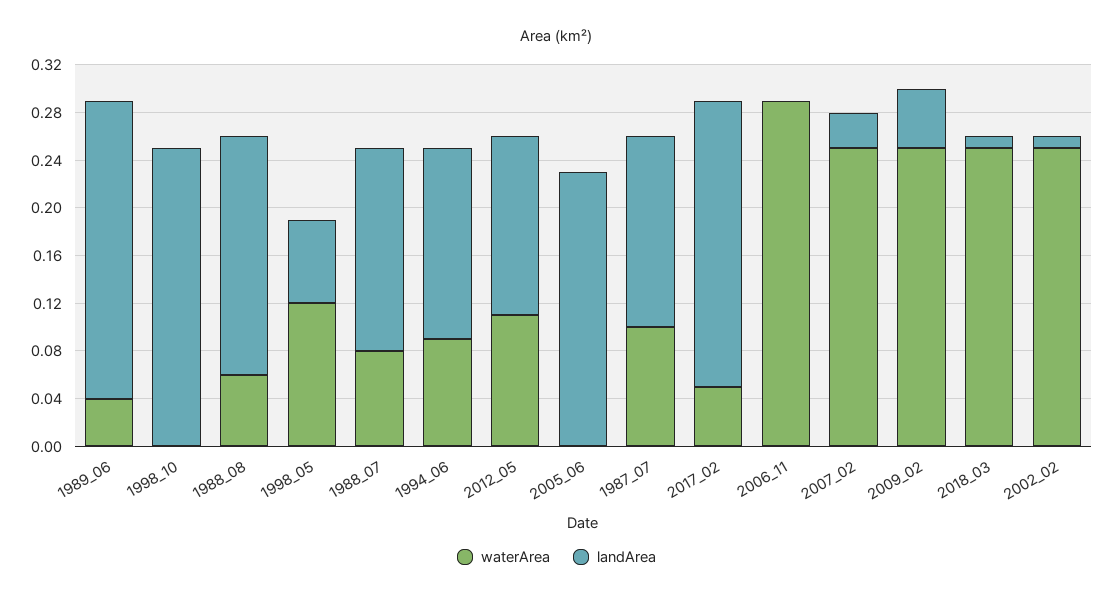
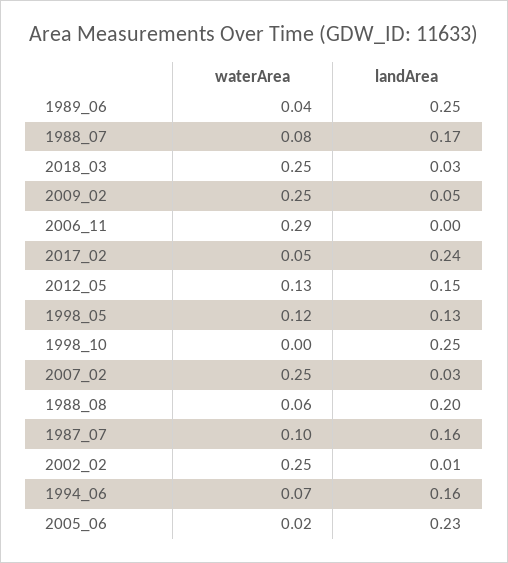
  {
    "waterArea": {
      "1989_06": 0.04,
      "1998_10": 0,
      "1988_08": 0.06,
      "1998_05": 0.12,
      "1988_07": 0.08,
-     "1994_06": 0.09,
+     "1994_06": 0.07,
-     "2012_05": 0.11,
+     "2012_05": 0.13,
-     "2005_06": 0,
+     "2005_06": 0.02,
      "1987_07": 0.1,
      "2017_02": 0.05,
      "2006_11": 0.29,
      "2007_02": 0.25,
      "2009_02": 0.25,
      "2018_03": 0.25,
      "2002_02": 0.25
    },
    "landArea": {
      "1989_06": 0.25,
      "1998_10": 0.25,
      "1988_08": 0.2,
-     "1998_05": 0.07,
+     "1998_05": 0.13,
      "1988_07": 0.17,
      "1994_06": 0.16,
      "2012_05": 0.15,
      "2005_06": 0.23,
      "1987_07": 0.16,
      "2017_02": 0.24,
      "2006_11": 0,
      "2007_02": 0.03,
      "2009_02": 0.05,
-     "2018_03": 0.01,
+     "2018_03": 0.03,
      "2002_02": 0.01
    }
  }

